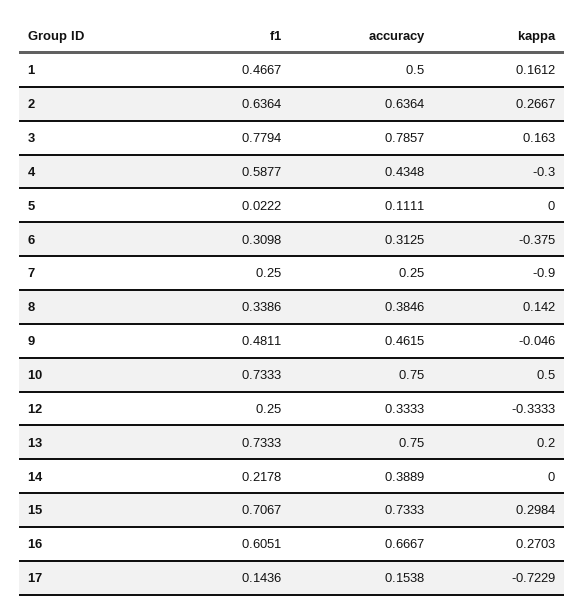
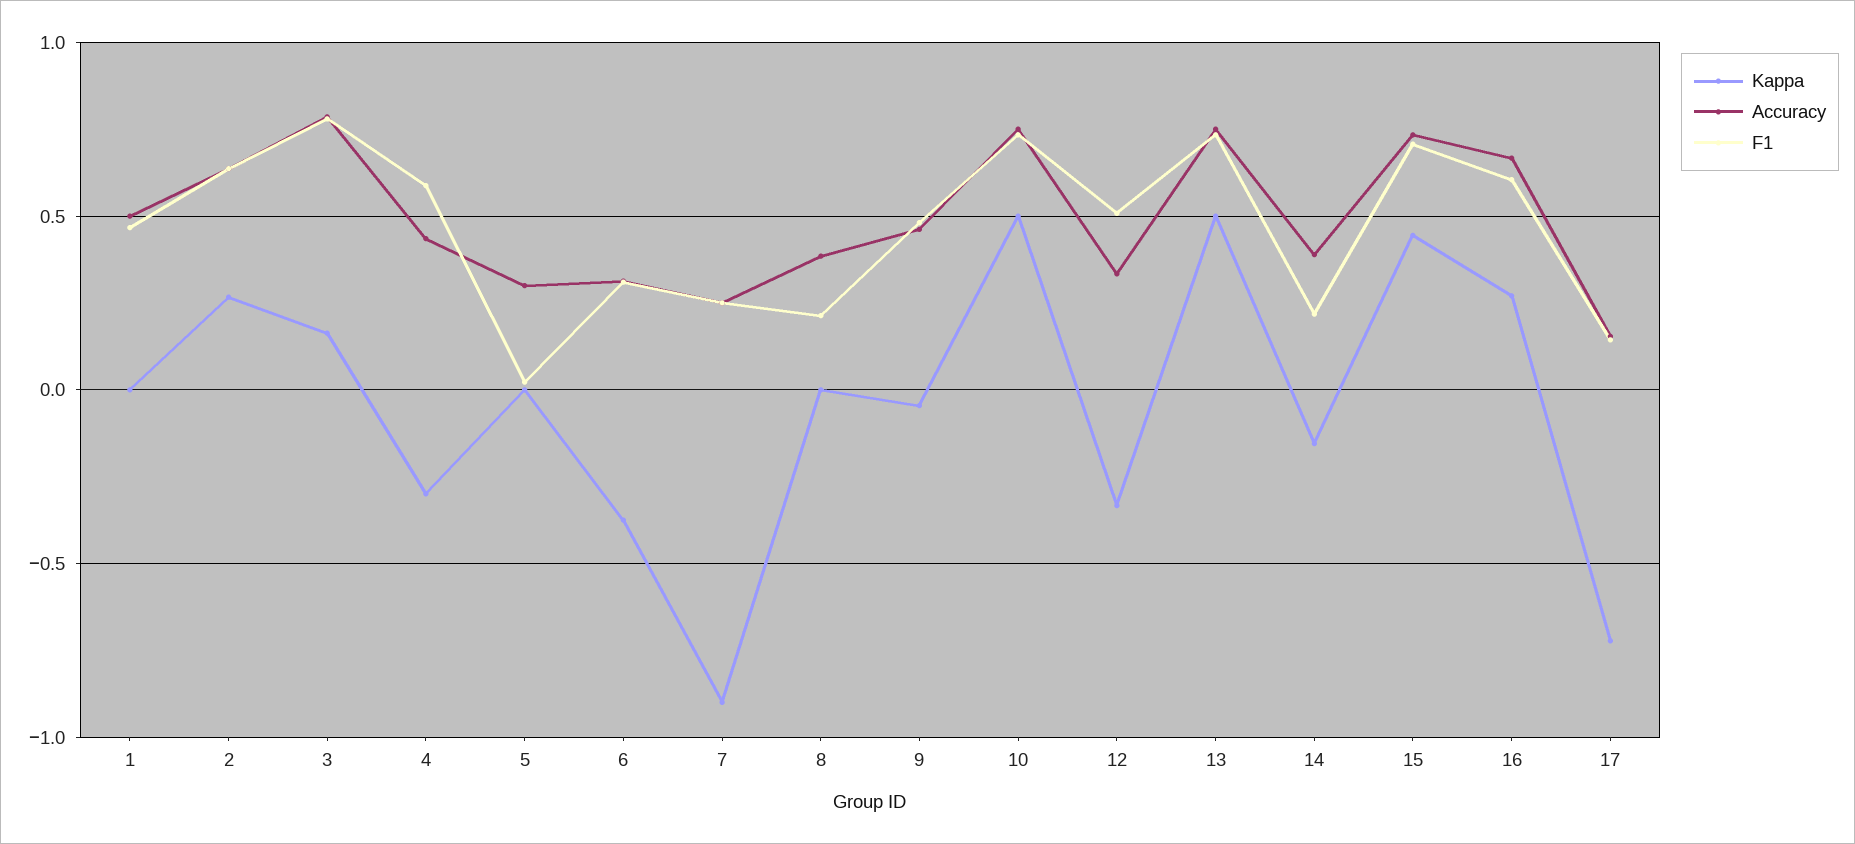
  {
    "f1": {
      "1": 0.4667,
      "2": 0.6364,
      "3": 0.7794,
      "4": 0.5877,
      "5": 0.0222,
      "6": 0.3098,
      "7": 0.25,
-     "8": 0.3386,
+     "8": 0.2,
      "9": 0.4811,
      "10": 0.7333,
-     "12": 0.25,
+     "12": 0.5,
      "13": 0.7333,
      "14": 0.2178,
      "15": 0.7067,
      "16": 0.6051,
      "17": 0.1436
    },
    "accuracy": {
      "1": 0.5,
      "2": 0.6364,
      "3": 0.7857,
      "4": 0.4348,
-     "5": 0.1111,
+     "5": 0.3,
      "6": 0.3125,
      "7": 0.25,
      "8": 0.3846,
      "9": 0.4615,
      "10": 0.75,
      "12": 0.3333,
      "13": 0.75,
      "14": 0.3889,
      "15": 0.7333,
      "16": 0.6667,
      "17": 0.1538
    },
    "kappa": {
-     "1": 0.1612,
+     "1": 0,
      "2": 0.2667,
      "3": 0.163,
      "4": -0.3,
      "5": 0,
      "6": -0.375,
      "7": -0.9,
-     "8": 0.142,
+     "8": 0,
      "9": -0.046,
      "10": 0.5,
      "12": -0.3333,
-     "13": 0.2,
+     "13": 0.5,
-     "14": 0,
+     "14": -0.15,
-     "15": 0.2984,
+     "15": 0.45,
      "16": 0.2703,
      "17": -0.7229
    }
  }

